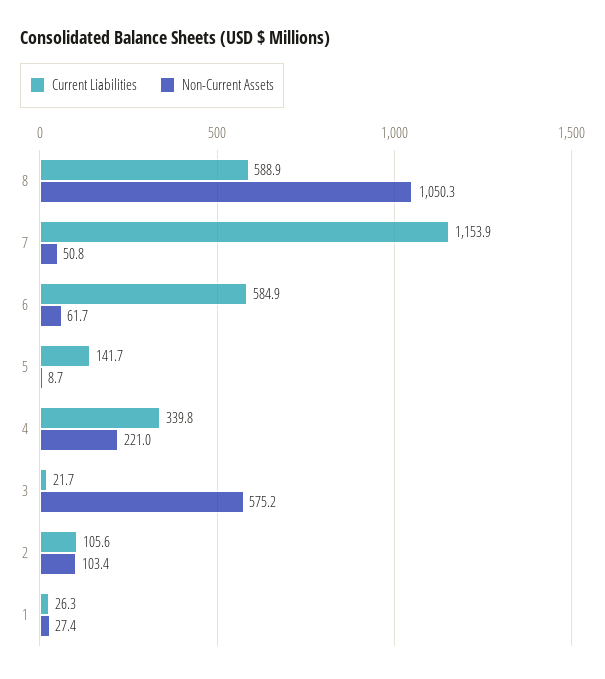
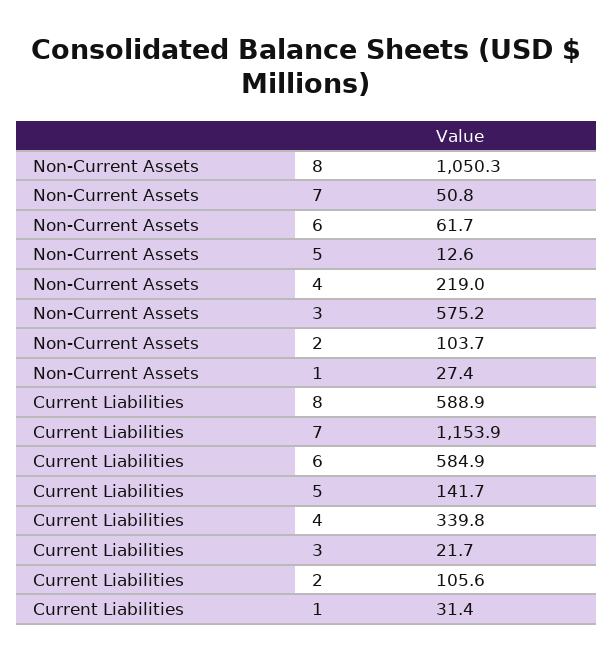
  {
    "Current Liabilities": {
      "8": 588.9,
      "7": 1153.9,
      "6": 584.9,
      "5": 141.7,
      "4": 339.8,
      "3": 21.7,
      "2": 105.6,
-     "1": 26.3
+     "1": 31.4
    },
    "Non-Current Assets": {
      "8": 1050.3,
      "7": 50.8,
      "6": 61.7,
-     "5": 8.7,
+     "5": 12.6,
-     "4": 221,
+     "4": 219,
      "3": 575.2,
-     "2": 103.4,
+     "2": 103.7,
      "1": 27.4
    }
  }

